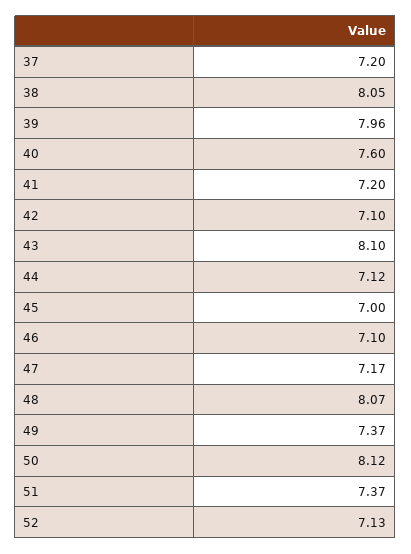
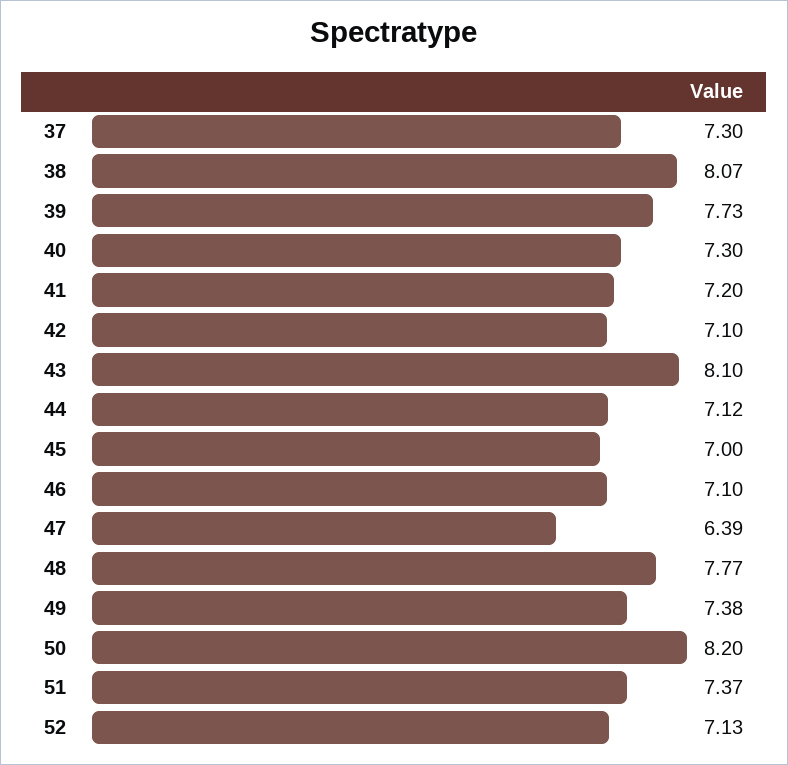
  {
-   "37": 7.2,
+   "37": 7.3,
-   "38": 8.05,
+   "38": 8.07,
-   "39": 7.96,
+   "39": 7.73,
-   "40": 7.6,
+   "40": 7.3,
    "41": 7.2,
    "42": 7.1,
    "43": 8.1,
    "44": 7.12,
    "45": 7,
    "46": 7.1,
-   "47": 7.17,
+   "47": 6.39,
-   "48": 8.07,
+   "48": 7.77,
-   "49": 7.37,
+   "49": 7.38,
-   "50": 8.12,
+   "50": 8.2,
    "51": 7.37,
    "52": 7.13
  }

